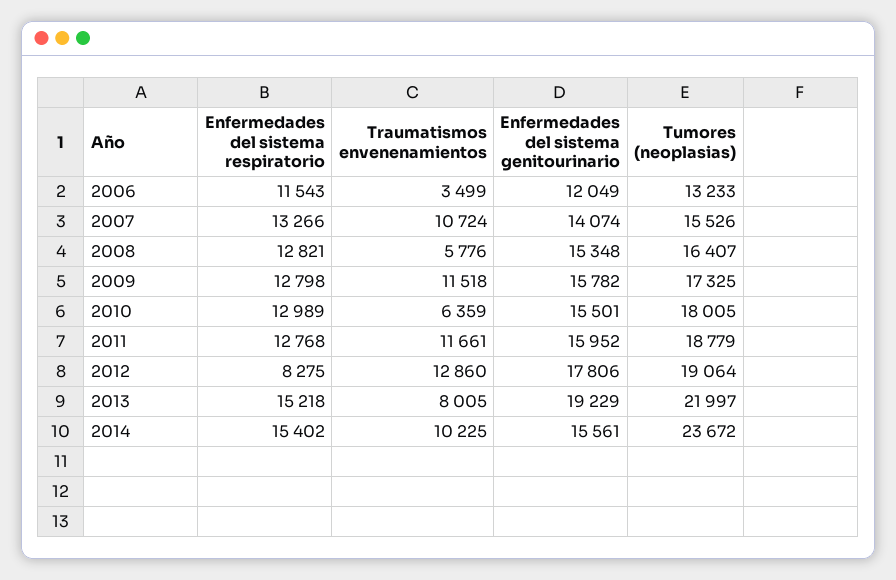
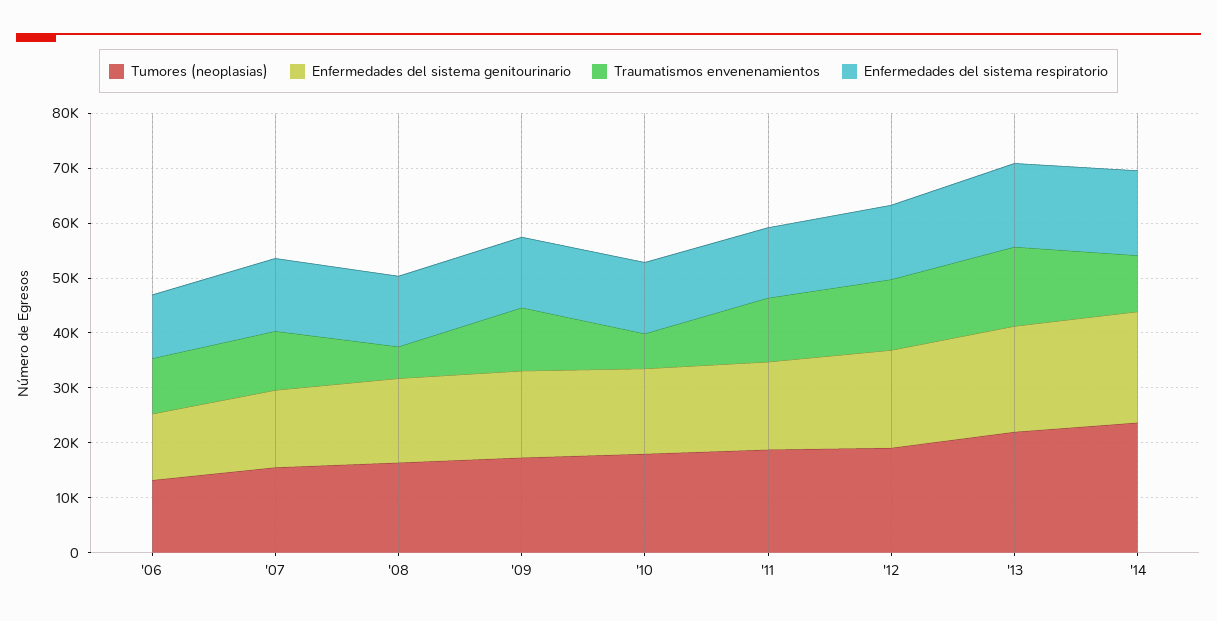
  {
    "Enfermedades del sistema respiratorio": {
      "2006": 11543,
      "2007": 13266,
      "2008": 12821,
      "2009": 12798,
      "2010": 12989,
      "2011": 12768,
-     "2012": 8275,
+     "2012": 14000,
      "2013": 15218,
      "2014": 15402
    },
    "Traumatismos envenenamientos": {
-     "2006": 3499,
+     "2006": 10000,
      "2007": 10724,
      "2008": 5776,
      "2009": 11518,
      "2010": 6359,
      "2011": 11661,
      "2012": 12860,
-     "2013": 8005,
+     "2013": 14000,
      "2014": 10225
    },
    "Enfermedades del sistema genitourinario": {
      "2006": 12049,
      "2007": 14074,
      "2008": 15348,
      "2009": 15782,
      "2010": 15501,
      "2011": 15952,
      "2012": 17806,
      "2013": 19229,
-     "2014": 15561
+     "2014": 20000
    },
    "Tumores (neoplasias)": {
      "2006": 13233,
      "2007": 15526,
      "2008": 16407,
      "2009": 17325,
      "2010": 18005,
      "2011": 18779,
      "2012": 19064,
      "2013": 21997,
      "2014": 23672
    }
  }

